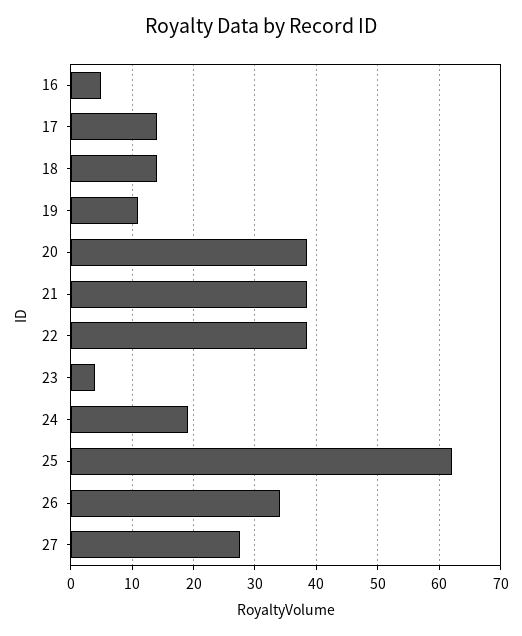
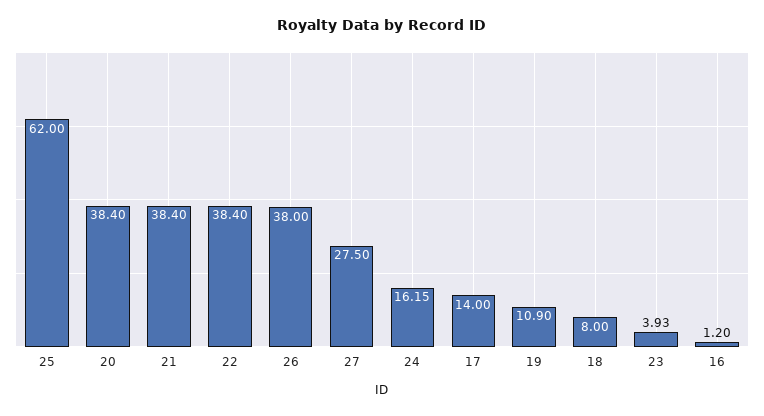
  {
-   "16": 5,
+   "16": 1.2,
    "17": 14,
-   "18": 14,
+   "18": 8,
    "19": 10.9,
    "20": 38.4,
    "21": 38.4,
    "22": 38.4,
    "23": 3.93,
-   "24": 19,
+   "24": 16.15,
    "25": 62,
-   "26": 34,
+   "26": 38,
    "27": 27.5
  }

